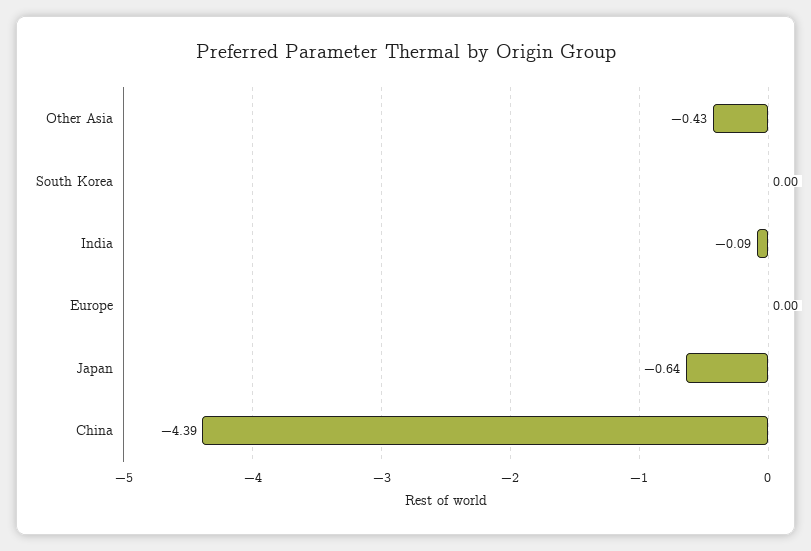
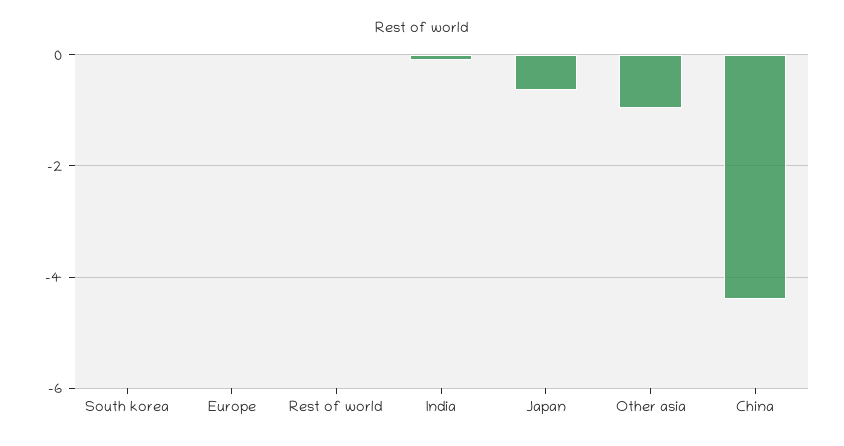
  {
-   "Other Asia": -0.43,
+   "Other Asia": -1,
    "South Korea": 0,
    "India": -0.09,
    "Europe": 0,
    "Japan": -0.64,
-   "China": -4.39
+   "China": -4.39,
+   "Rest of world": 0
  }

